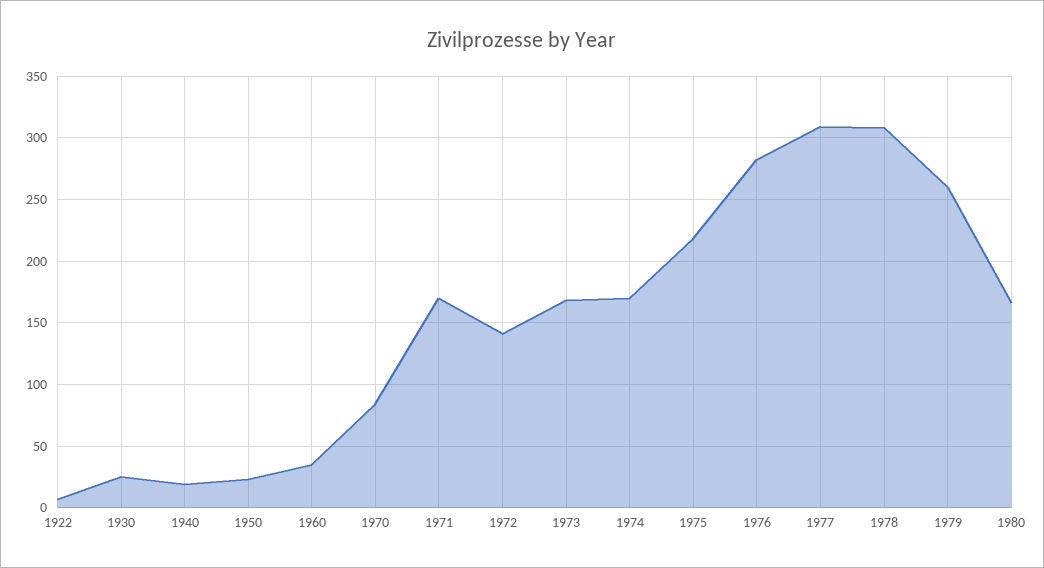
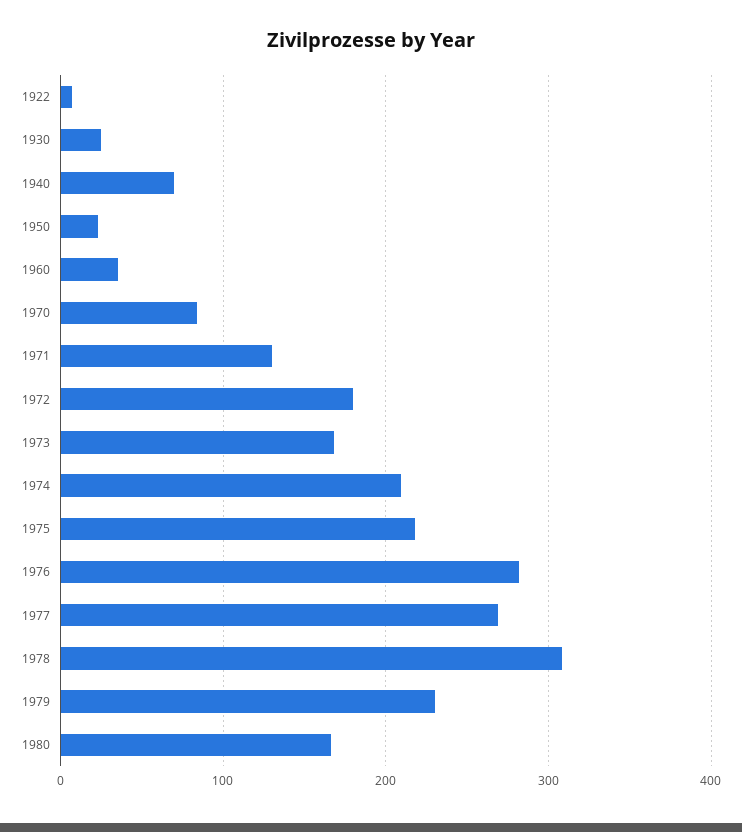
  {
    "1922": 5,
    "1930": 25,
-   "1940": 20,
+   "1940": 70,
    "1950": 25,
    "1960": 35,
    "1970": 85,
-   "1971": 170,
+   "1971": 130,
-   "1972": 140,
+   "1972": 180,
    "1973": 170,
-   "1974": 170,
+   "1974": 210,
    "1975": 220,
    "1976": 280,
-   "1977": 310,
+   "1977": 270,
    "1978": 310,
-   "1979": 260,
+   "1979": 230,
    "1980": 165
  }

